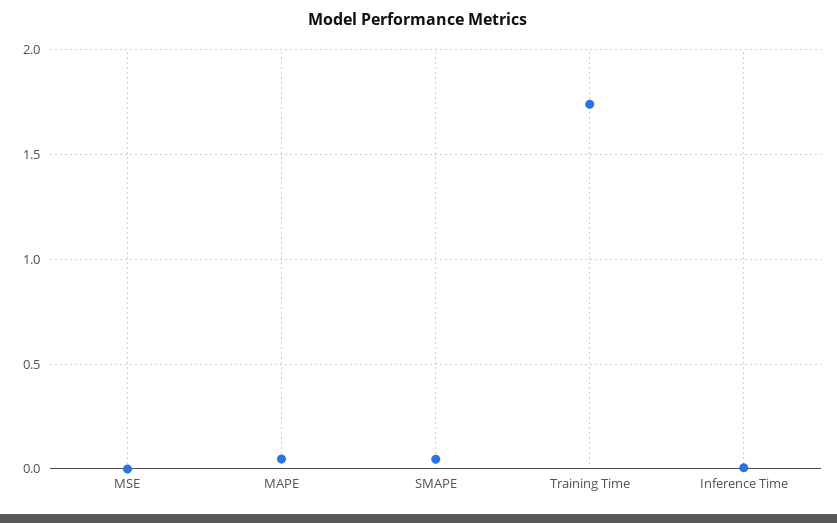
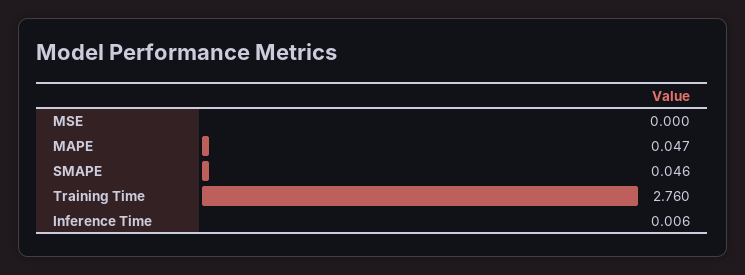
  {
    "MSE": 0,
    "MAPE": 0.047,
    "SMAPE": 0.046,
-   "Training Time": 1.75,
+   "Training Time": 2.76,
    "Inference Time": 0.006
  }

